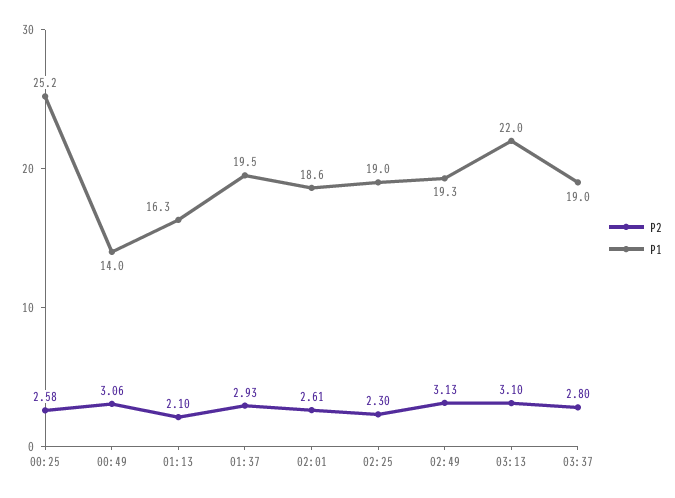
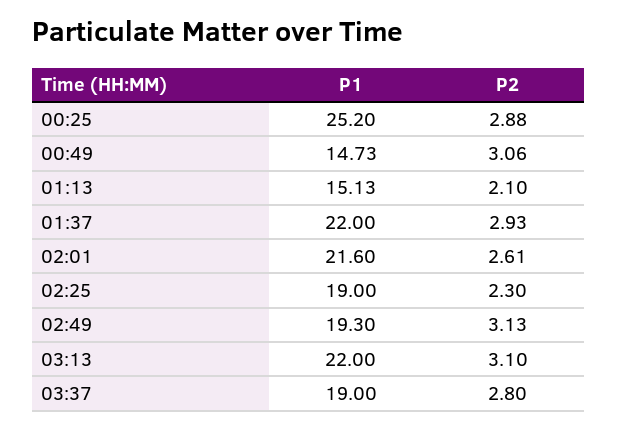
  {
    "P2": {
-     "00:25": 2.58,
+     "00:25": 2.88,
      "00:49": 3.06,
      "01:13": 2.1,
      "01:37": 2.93,
      "02:01": 2.61,
      "02:25": 2.3,
      "02:49": 3.13,
      "03:13": 3.1,
      "03:37": 2.8
    },
    "P1": {
      "00:25": 25.2,
-     "00:49": 14,
+     "00:49": 14.73,
-     "01:13": 16.3,
+     "01:13": 15.13,
-     "01:37": 19.5,
+     "01:37": 22,
-     "02:01": 18.6,
+     "02:01": 21.6,
      "02:25": 19,
      "02:49": 19.3,
      "03:13": 22,
      "03:37": 19
    }
  }

